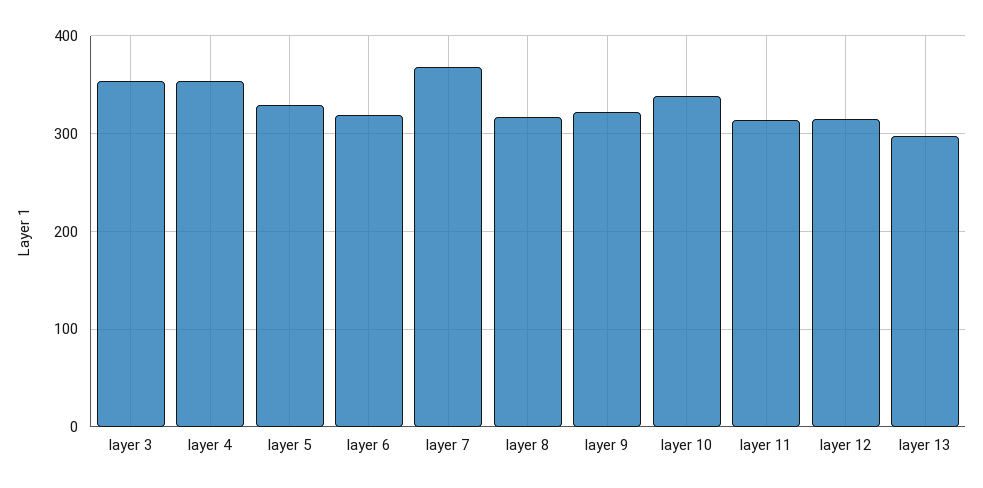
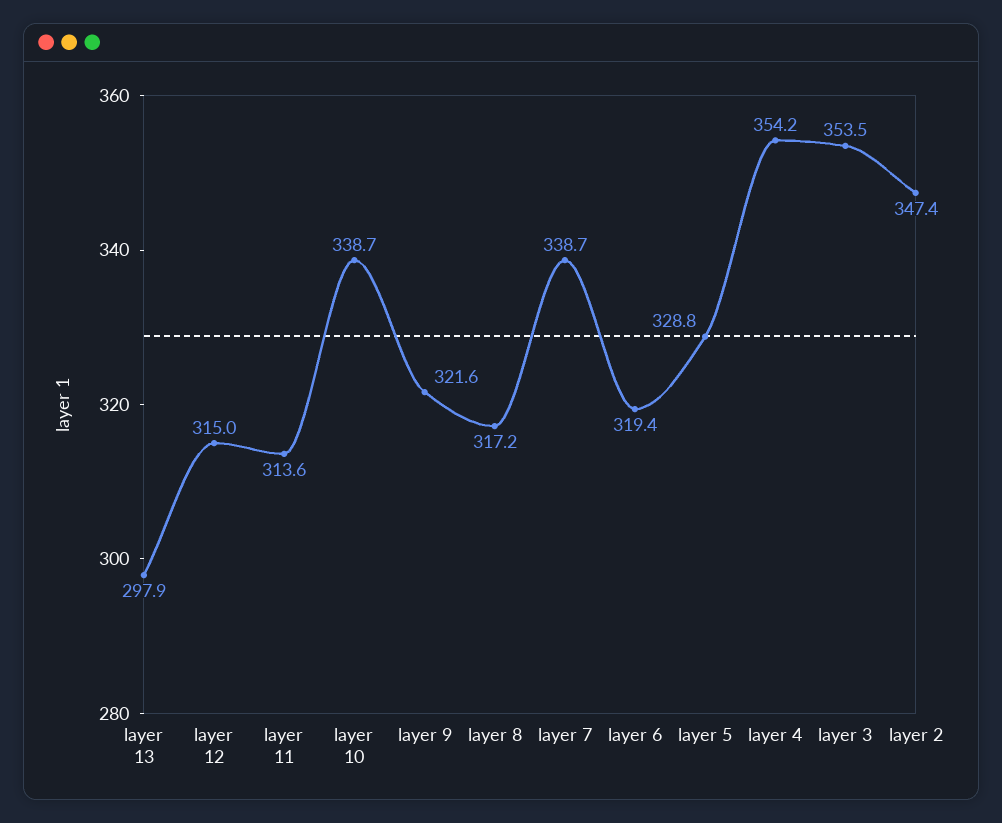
  {
    "layer 3": 353.5,
    "layer 4": 354.2,
    "layer 5": 328.8,
    "layer 6": 319.4,
-   "layer 7": 370,
+   "layer 7": 338.7,
    "layer 8": 317.2,
    "layer 9": 321.6,
    "layer 10": 338.7,
    "layer 11": 313.6,
    "layer 12": 315,
-   "layer 13": 297.9
+   "layer 13": 297.9,
+   "layer 2": 347.4
  }

